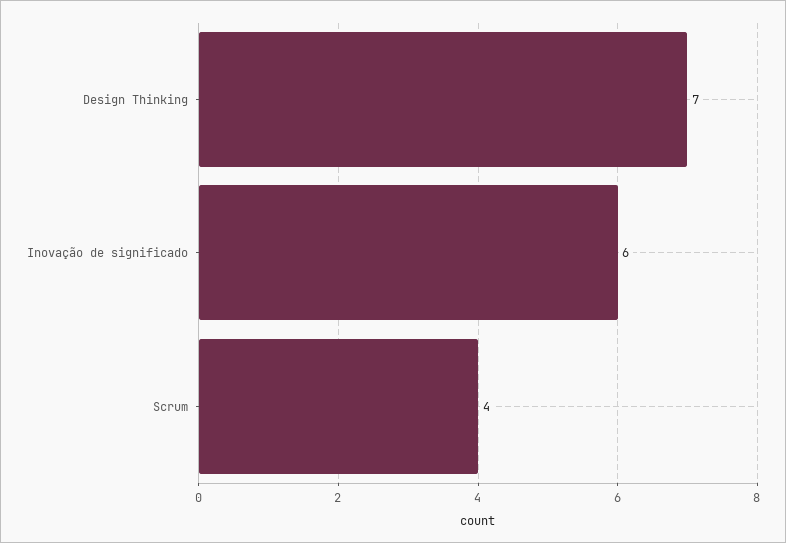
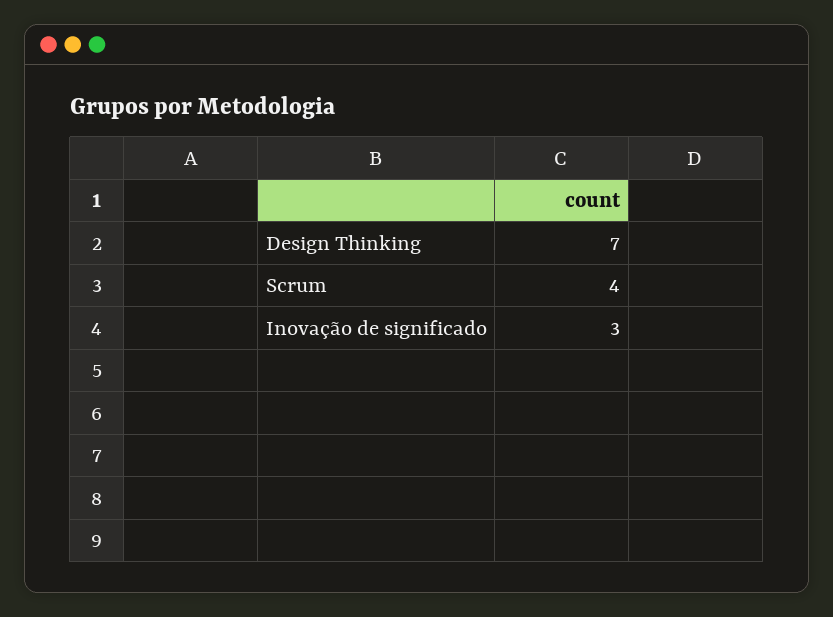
  {
    "Design Thinking": 7,
-   "Inovação de significado": 6,
+   "Inovação de significado": 3,
    "Scrum": 4
  }

